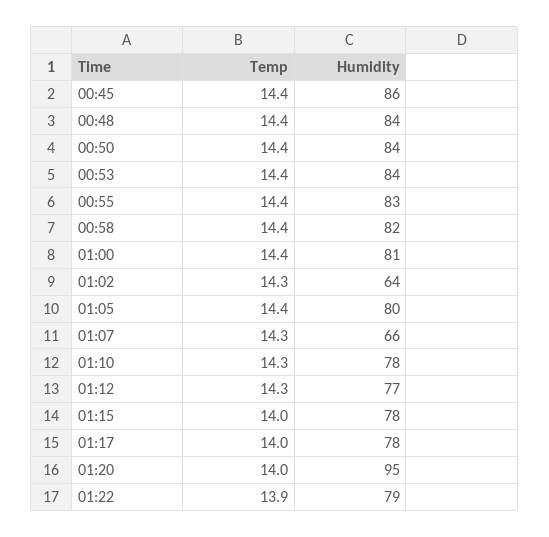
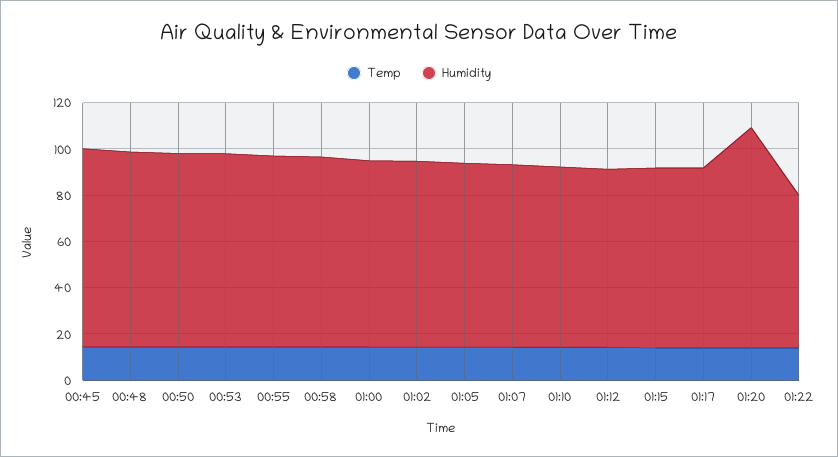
  {
    "Temp": {
      "00:45": 14.4,
      "00:48": 14.4,
      "00:50": 14.4,
      "00:53": 14.4,
      "00:55": 14.4,
      "00:58": 14.4,
      "01:00": 14.4,
      "01:02": 14.3,
      "01:05": 14.4,
      "01:07": 14.3,
      "01:10": 14.3,
      "01:12": 14.3,
      "01:15": 14,
      "01:17": 14,
      "01:20": 14,
      "01:22": 13.9
    },
    "Humidity": {
      "00:45": 86,
      "00:48": 84,
      "00:50": 84,
      "00:53": 84,
      "00:55": 83,
      "00:58": 82,
      "01:00": 81,
-     "01:02": 64,
+     "01:02": 80,
      "01:05": 80,
-     "01:07": 66,
+     "01:07": 80,
      "01:10": 78,
      "01:12": 77,
      "01:15": 78,
      "01:17": 78,
      "01:20": 95,
-     "01:22": 79
+     "01:22": 65
    }
  }

